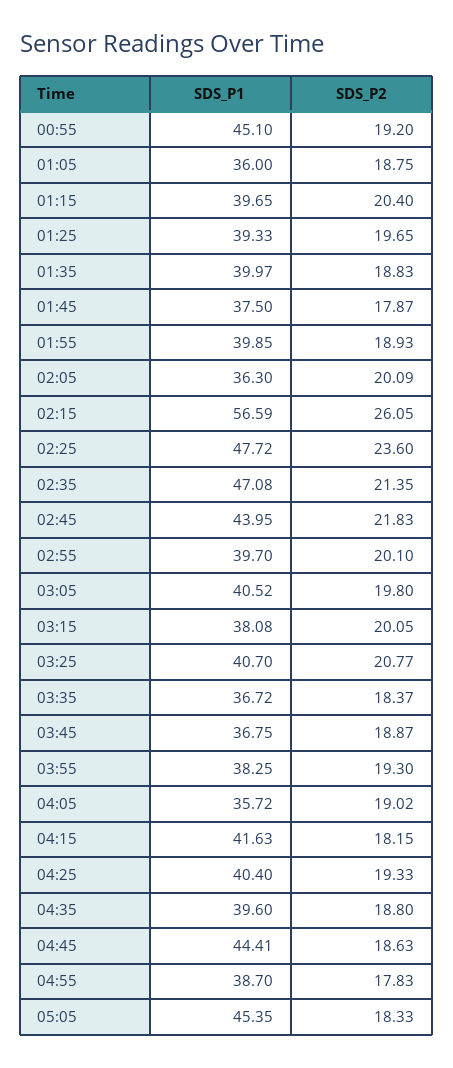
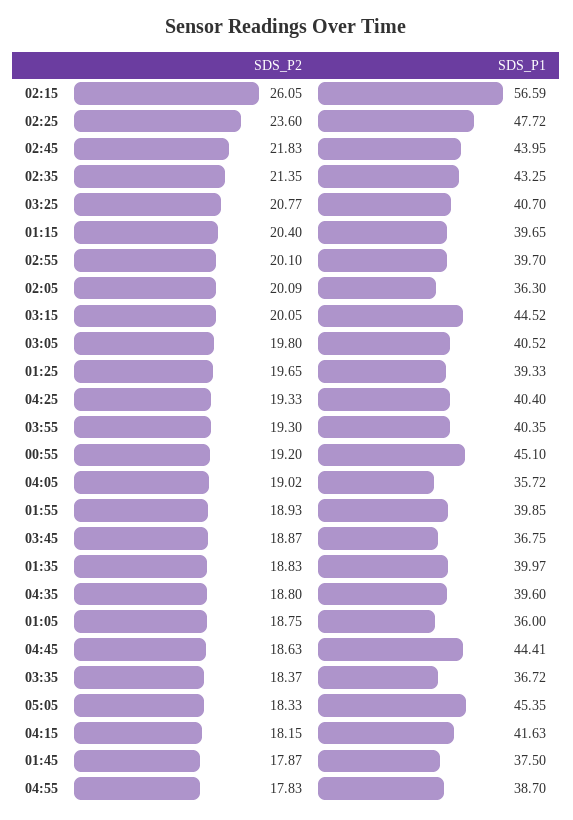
  {
    "SDS_P1": {
      "00:55": 45.1,
      "01:05": 36,
      "01:15": 39.65,
      "01:25": 39.33,
      "01:35": 39.97,
      "01:45": 37.5,
      "01:55": 39.85,
      "02:05": 36.3,
      "02:15": 56.59,
      "02:25": 47.72,
-     "02:35": 47.08,
+     "02:35": 43.25,
      "02:45": 43.95,
      "02:55": 39.7,
      "03:05": 40.52,
-     "03:15": 38.08,
+     "03:15": 44.52,
      "03:25": 40.7,
      "03:35": 36.72,
      "03:45": 36.75,
-     "03:55": 38.25,
+     "03:55": 40.35,
      "04:05": 35.72,
      "04:15": 41.63,
      "04:25": 40.4,
      "04:35": 39.6,
      "04:45": 44.41,
      "04:55": 38.7,
      "05:05": 45.35
    },
    "SDS_P2": {
      "00:55": 19.2,
      "01:05": 18.75,
      "01:15": 20.4,
      "01:25": 19.65,
      "01:35": 18.83,
      "01:45": 17.87,
      "01:55": 18.93,
      "02:05": 20.09,
      "02:15": 26.05,
      "02:25": 23.6,
      "02:35": 21.35,
      "02:45": 21.83,
      "02:55": 20.1,
      "03:05": 19.8,
      "03:15": 20.05,
      "03:25": 20.77,
      "03:35": 18.37,
      "03:45": 18.87,
      "03:55": 19.3,
      "04:05": 19.02,
      "04:15": 18.15,
      "04:25": 19.33,
      "04:35": 18.8,
      "04:45": 18.63,
      "04:55": 17.83,
      "05:05": 18.33
    }
  }

